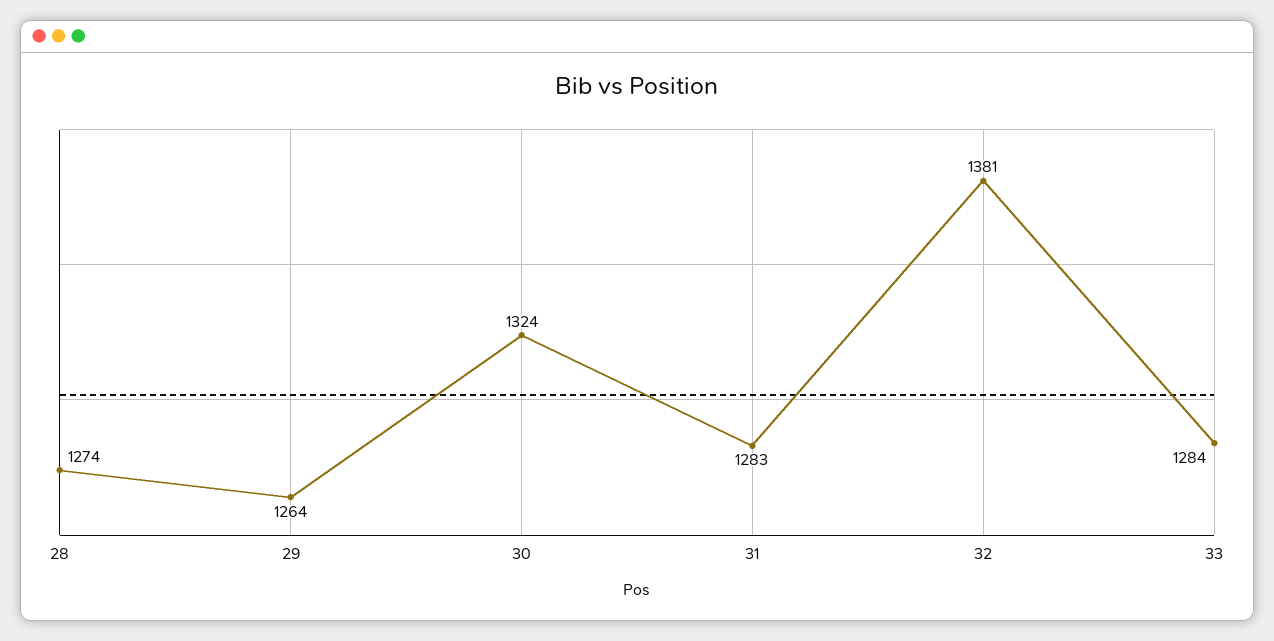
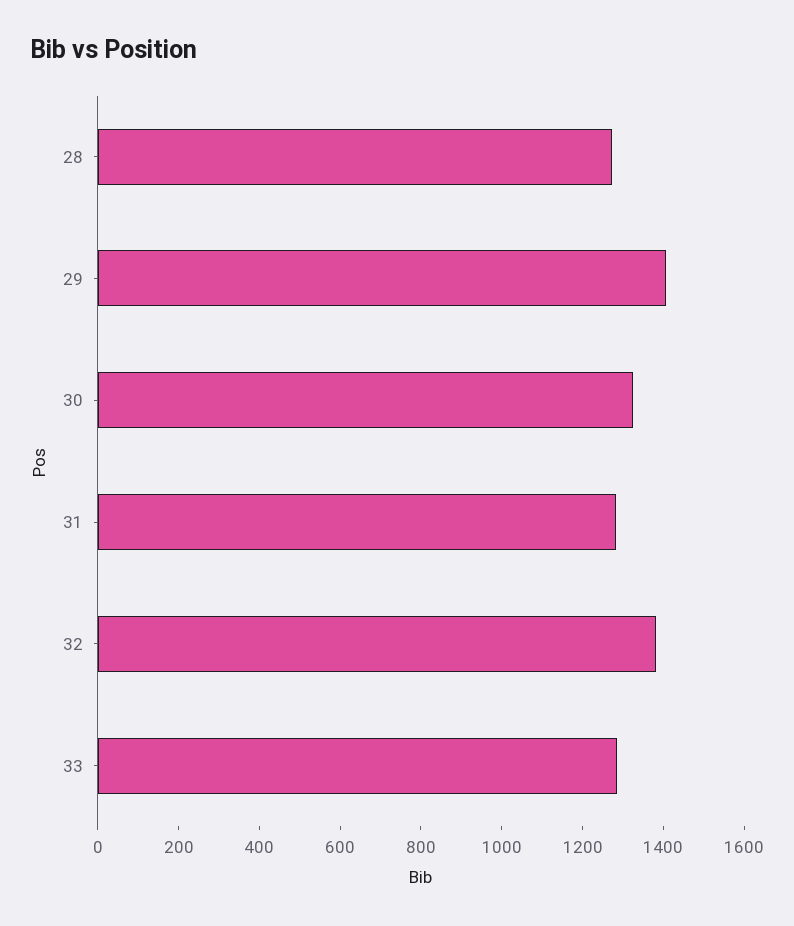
  {
    "28": 1274,
-   "29": 1264,
+   "29": 1400,
    "30": 1324,
    "31": 1283,
    "32": 1381,
    "33": 1284
  }

